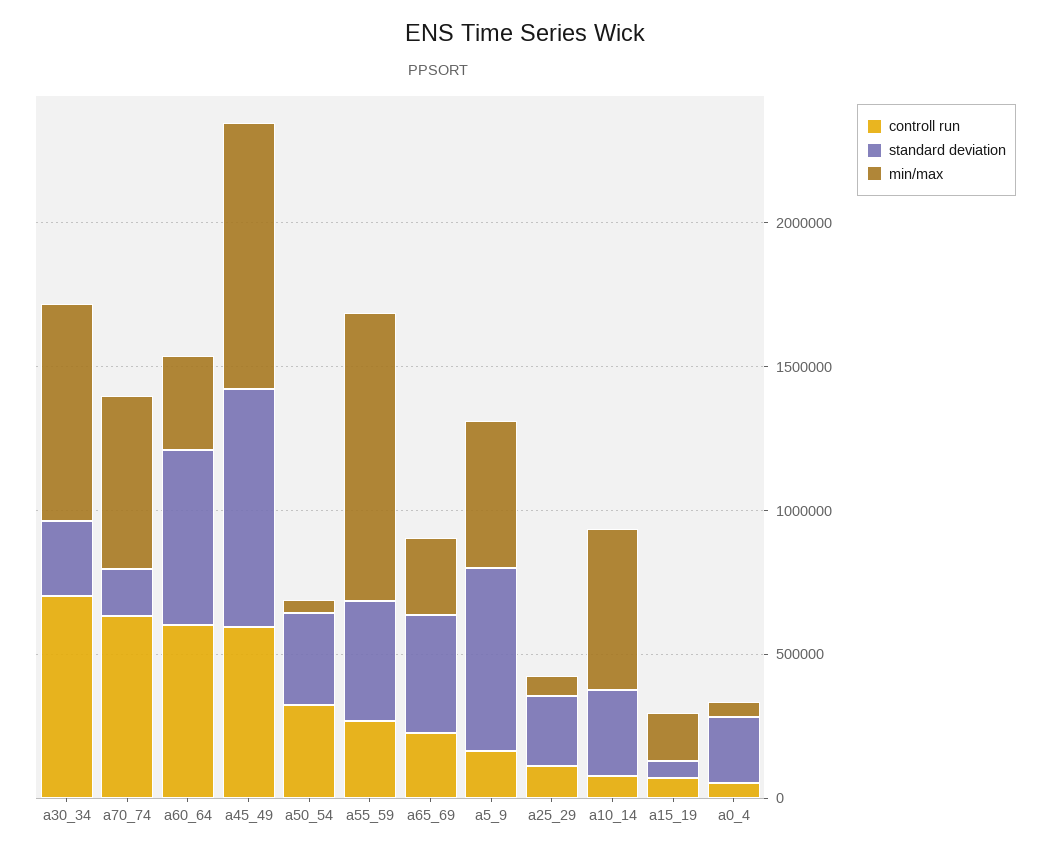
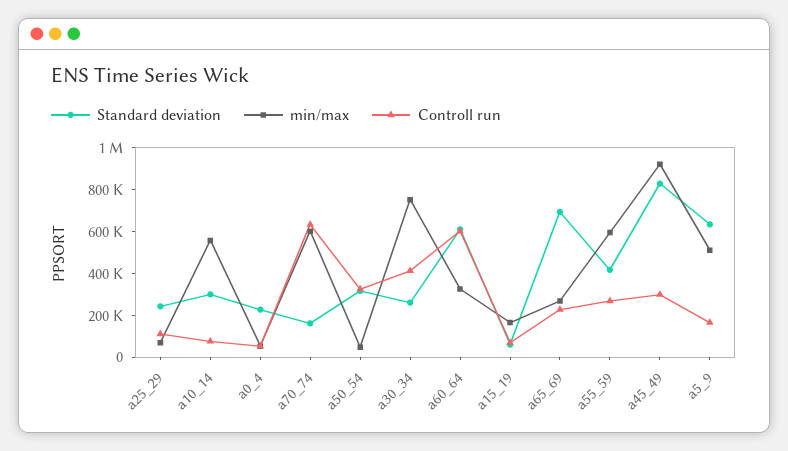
  {
    "controll run": {
-     "a30_34": 700000,
+     "a30_34": 400000,
      "a70_74": 650000,
      "a60_64": 600000,
-     "a45_49": 600000,
+     "a45_49": 300000,
      "a50_54": 350000,
      "a55_59": 250000,
      "a65_69": 250000,
      "a5_9": 150000,
      "a25_29": 100000,
      "a10_14": 100000,
      "a15_19": 50000,
      "a0_4": 50000
    },
    "standard deviation": {
      "a30_34": 250000,
      "a70_74": 150000,
      "a60_64": 600000,
      "a45_49": 850000,
      "a50_54": 300000,
      "a55_59": 400000,
-     "a65_69": 400000,
+     "a65_69": 700000,
      "a5_9": 650000,
      "a25_29": 250000,
      "a10_14": 300000,
      "a15_19": 50000,
      "a0_4": 250000
    },
    "min/max": {
      "a30_34": 750000,
      "a70_74": 600000,
      "a60_64": 350000,
      "a45_49": 900000,
      "a50_54": 50000,
-     "a55_59": 1000000,
+     "a55_59": 600000,
      "a65_69": 250000,
      "a5_9": 500000,
      "a25_29": 50000,
      "a10_14": 550000,
      "a15_19": 150000,
      "a0_4": 50000
    }
  }

